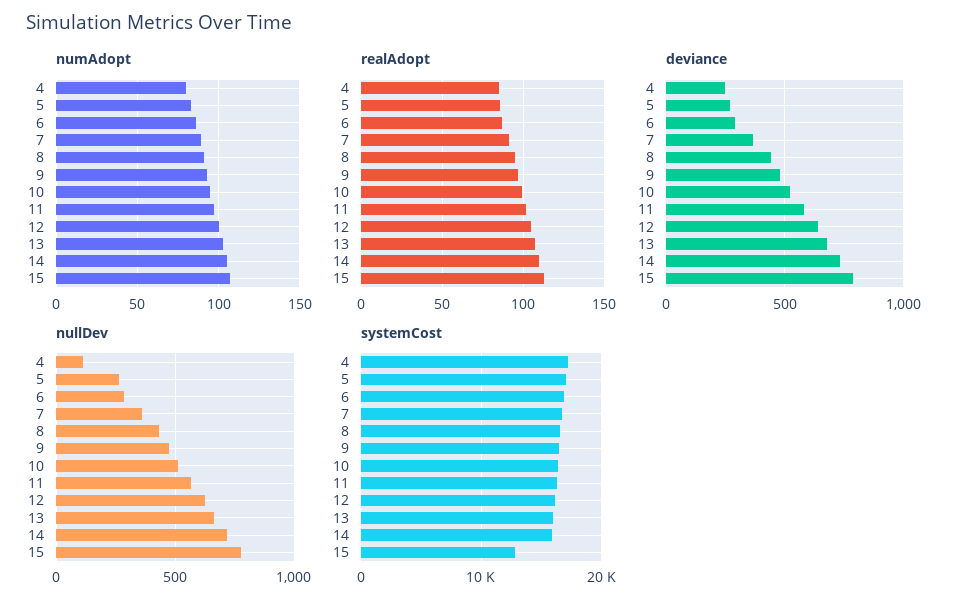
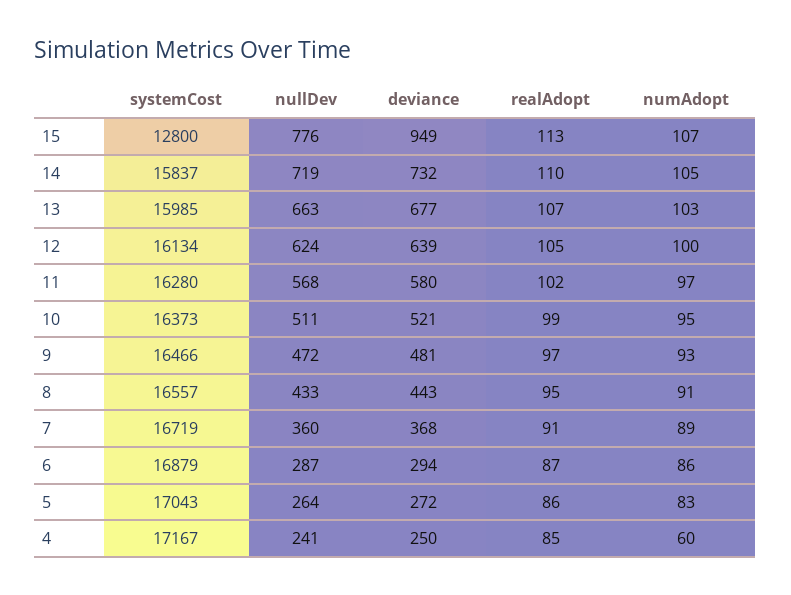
  {
    "numAdopt": {
-     "4": 80,
+     "4": 60,
      "5": 83,
      "6": 86,
      "7": 89,
      "8": 91,
      "9": 93,
      "10": 95,
      "11": 97,
      "12": 100,
      "13": 103,
      "14": 105,
      "15": 107
    },
    "realAdopt": {
      "4": 85,
      "5": 86,
      "6": 87,
      "7": 91,
      "8": 95,
      "9": 97,
      "10": 99,
      "11": 102,
      "12": 105,
      "13": 107,
      "14": 110,
      "15": 113
    },
    "deviance": {
      "4": 250,
      "5": 272,
      "6": 294,
      "7": 368,
      "8": 443,
      "9": 481,
      "10": 521,
      "11": 580,
      "12": 639,
      "13": 677,
      "14": 732,
-     "15": 800
+     "15": 949
    },
    "nullDev": {
-     "4": 100,
+     "4": 241,
      "5": 264,
      "6": 287,
      "7": 360,
      "8": 433,
      "9": 472,
      "10": 511,
      "11": 568,
      "12": 624,
      "13": 663,
      "14": 719,
      "15": 776
    },
    "systemCost": {
      "4": 17167,
      "5": 17043,
      "6": 16879,
      "7": 16719,
      "8": 16557,
      "9": 16466,
      "10": 16373,
      "11": 16280,
      "12": 16134,
      "13": 15985,
      "14": 15837,
      "15": 12800
    }
  }

